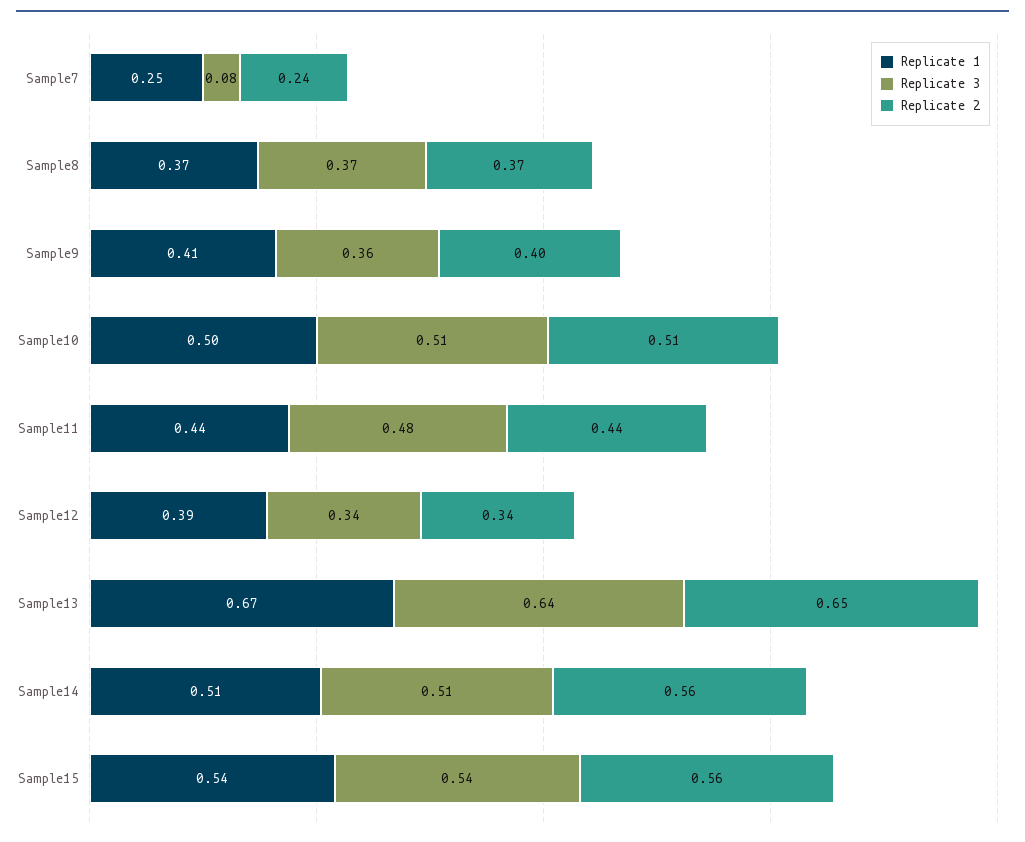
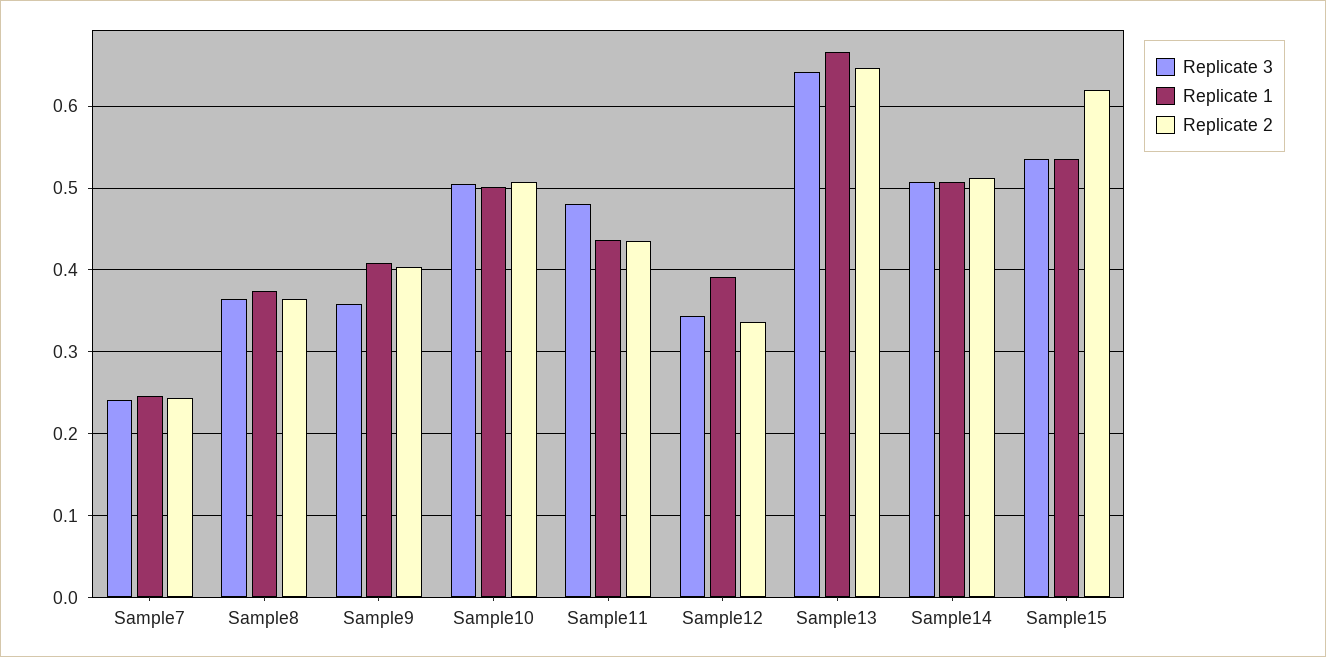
  {
    "Replicate 1": {
      "Sample7": 0.25,
      "Sample8": 0.37,
      "Sample9": 0.41,
      "Sample10": 0.5,
      "Sample11": 0.44,
      "Sample12": 0.39,
      "Sample13": 0.67,
      "Sample14": 0.51,
      "Sample15": 0.54
    },
    "Replicate 3": {
-     "Sample7": 0.08,
+     "Sample7": 0.24,
      "Sample8": 0.37,
      "Sample9": 0.36,
      "Sample10": 0.51,
      "Sample11": 0.48,
      "Sample12": 0.34,
      "Sample13": 0.64,
      "Sample14": 0.51,
      "Sample15": 0.54
    },
    "Replicate 2": {
      "Sample7": 0.24,
      "Sample8": 0.37,
      "Sample9": 0.4,
      "Sample10": 0.51,
      "Sample11": 0.44,
      "Sample12": 0.34,
      "Sample13": 0.65,
-     "Sample14": 0.56,
+     "Sample14": 0.51,
-     "Sample15": 0.56
+     "Sample15": 0.62
    }
  }

